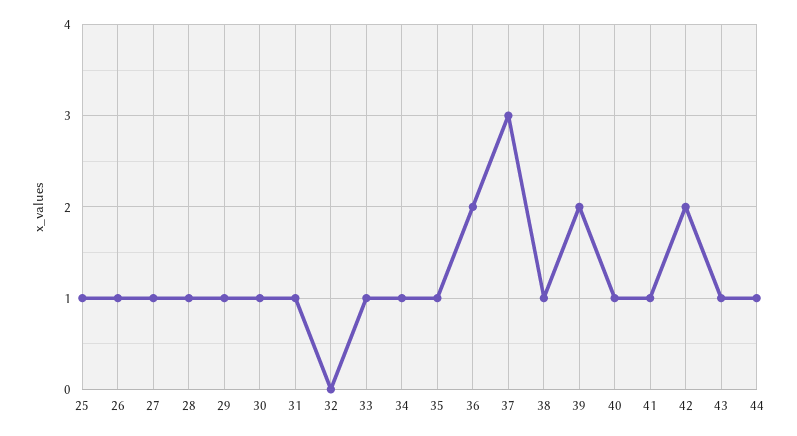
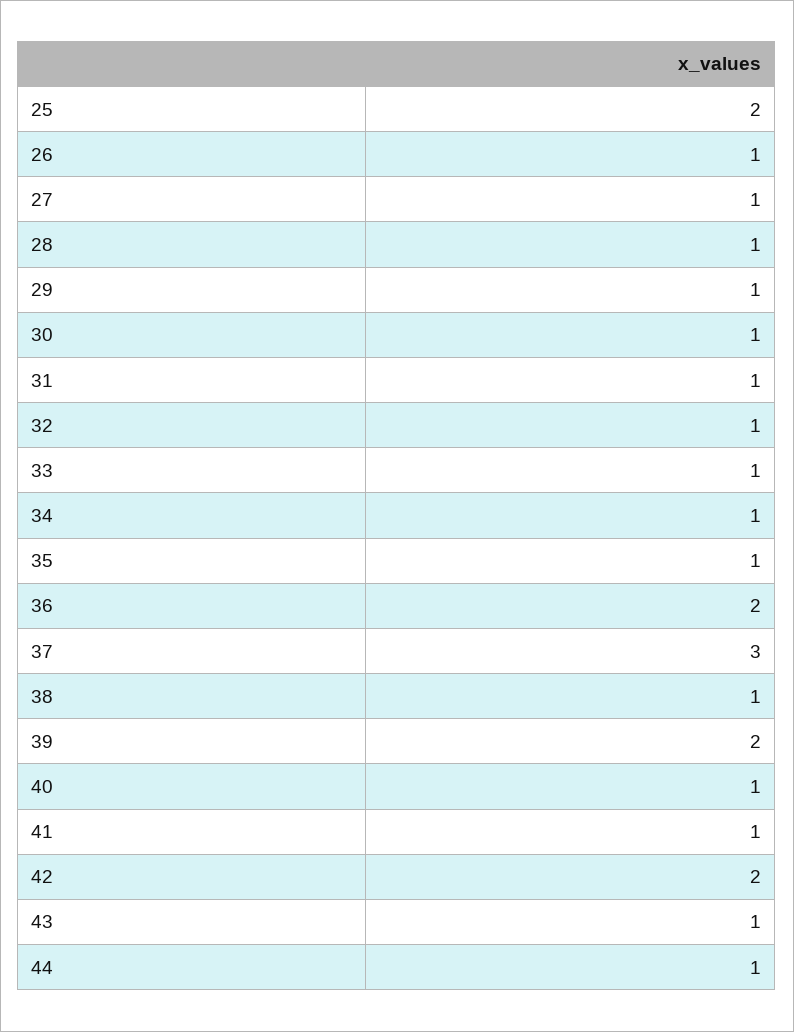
  {
-   "25": 1,
+   "25": 2,
    "26": 1,
    "27": 1,
    "28": 1,
    "29": 1,
    "30": 1,
    "31": 1,
-   "32": 0,
+   "32": 1,
    "33": 1,
    "34": 1,
    "35": 1,
    "36": 2,
    "37": 3,
    "38": 1,
    "39": 2,
    "40": 1,
    "41": 1,
    "42": 2,
    "43": 1,
    "44": 1
  }

